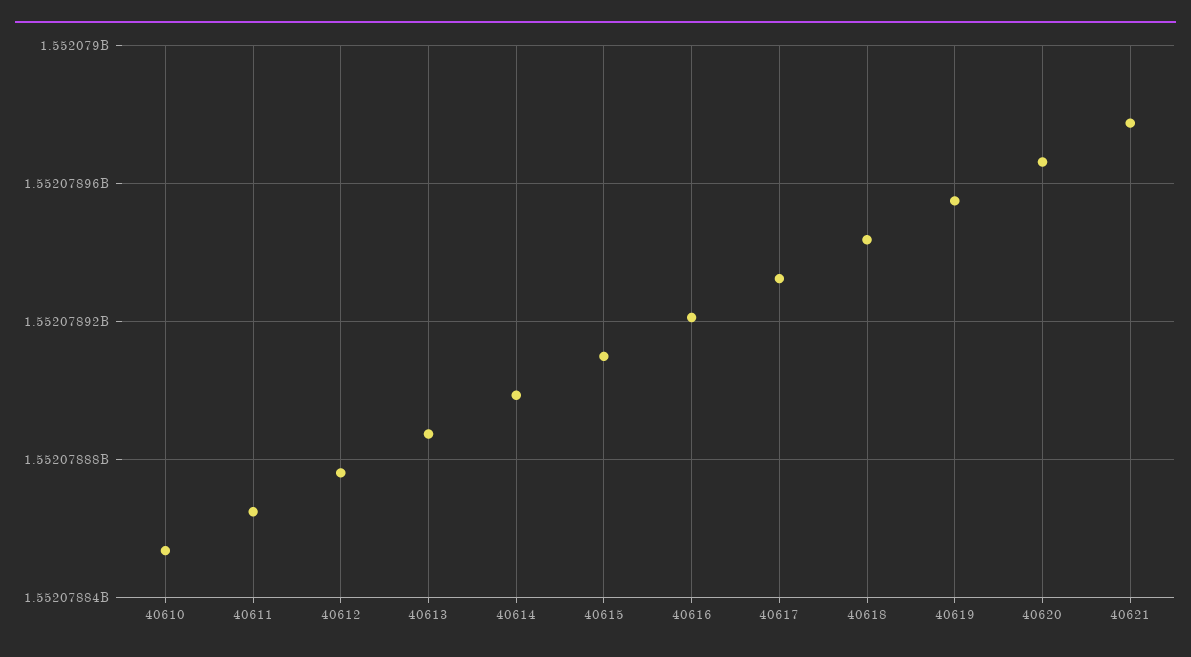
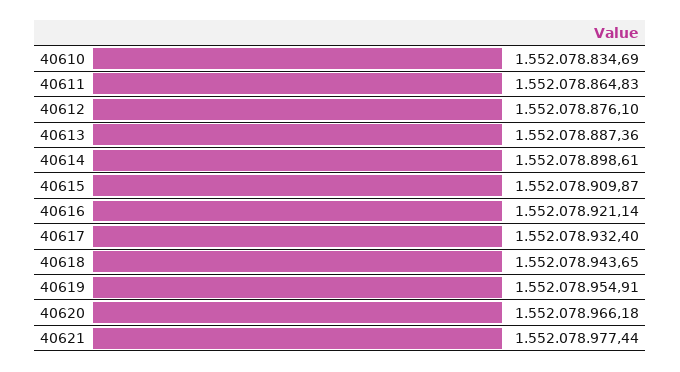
  {
-   "40610": 1552078855,
+   "40610": 1552078834.69,
    "40611": 1552078864.83,
    "40612": 1552078876.1,
    "40613": 1552078887.36,
    "40614": 1552078898.61,
    "40615": 1552078909.87,
    "40616": 1552078921.14,
    "40617": 1552078932.4,
    "40618": 1552078943.65,
    "40619": 1552078954.91,
    "40620": 1552078966.18,
    "40621": 1552078977.44
  }

